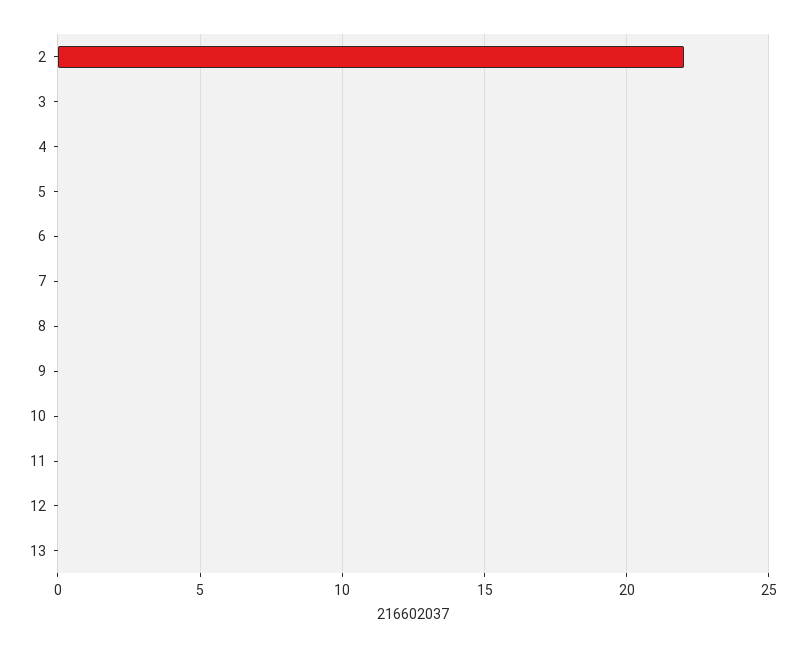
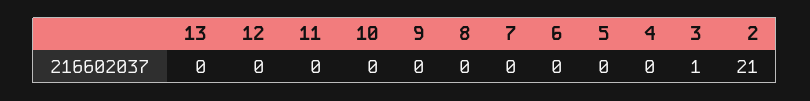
  {
-   "2": 22,
+   "2": 21,
-   "3": 0,
+   "3": 1,
    "4": 0,
    "5": 0,
    "6": 0,
    "7": 0,
    "8": 0,
    "9": 0,
    "10": 0,
    "11": 0,
    "12": 0,
    "13": 0
  }

